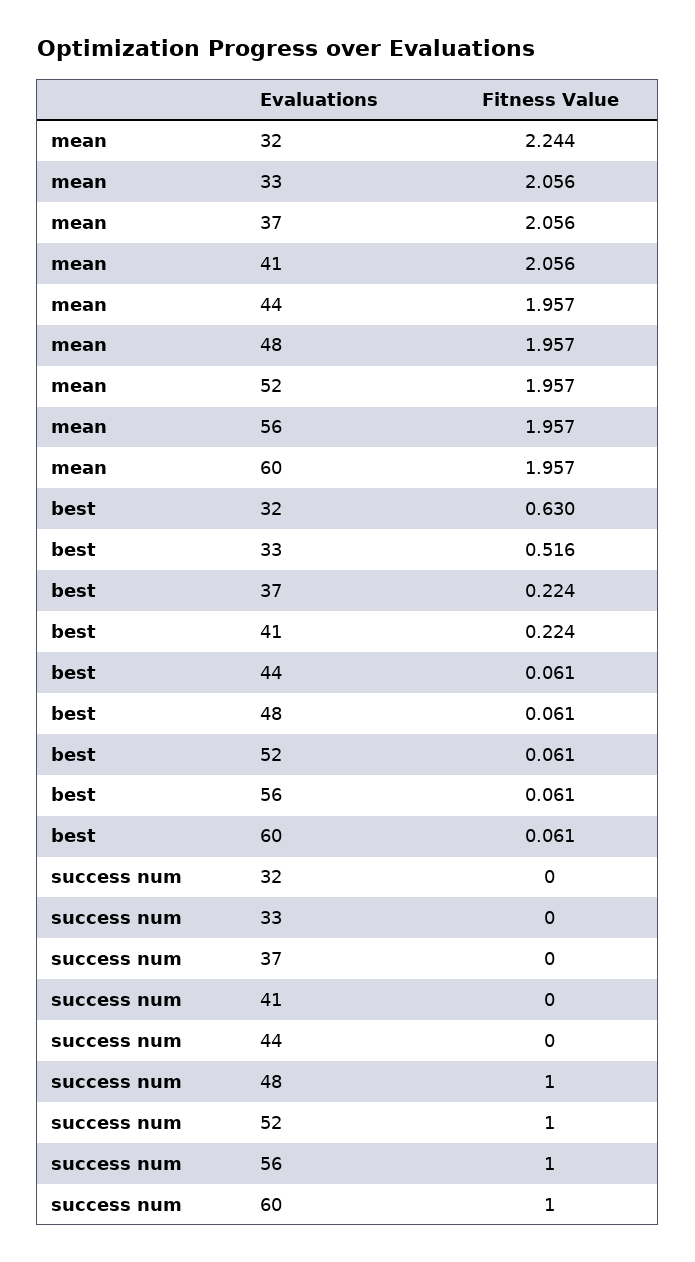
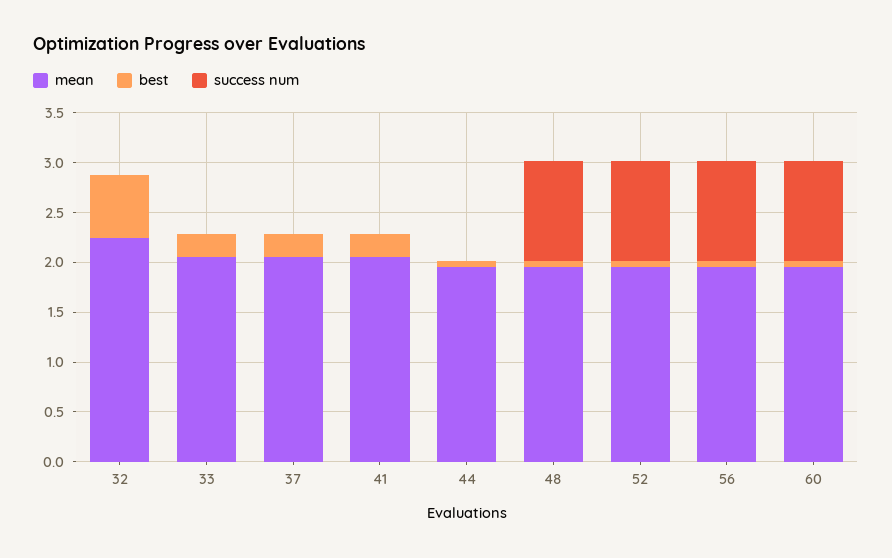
  {
    "mean": {
      "32": 2.244,
      "33": 2.056,
      "37": 2.056,
      "41": 2.056,
      "44": 1.957,
      "48": 1.957,
      "52": 1.957,
      "56": 1.957,
      "60": 1.957
    },
    "best": {
      "32": 0.63,
-     "33": 0.516,
+     "33": 0.2,
      "37": 0.224,
      "41": 0.224,
      "44": 0.061,
      "48": 0.061,
      "52": 0.061,
      "56": 0.061,
      "60": 0.061
    },
    "success num": {
      "32": 0,
      "33": 0,
      "37": 0,
      "41": 0,
      "44": 0,
      "48": 1,
      "52": 1,
      "56": 1,
      "60": 1
    }
  }

